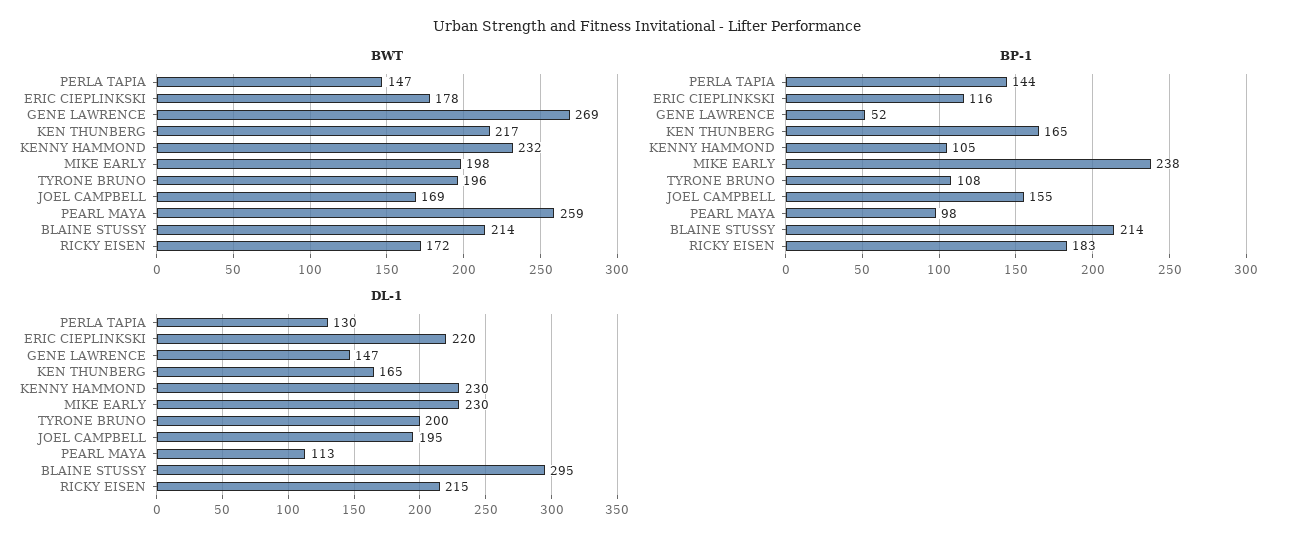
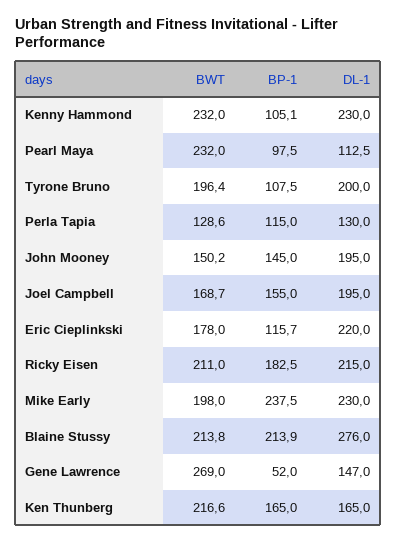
  {
    "BWT": {
-     "PERLA TAPIA": 147,
+     "PERLA TAPIA": 128.6,
      "ERIC CIEPLINKSKI": 178,
      "GENE LAWRENCE": 269,
      "KEN THUNBERG": 216.6,
      "KENNY HAMMOND": 232,
      "MIKE EARLY": 198,
      "TYRONE BRUNO": 196.4,
      "JOEL CAMPBELL": 168.7,
-     "PEARL MAYA": 259,
+     "PEARL MAYA": 232,
      "BLAINE STUSSY": 213.8,
-     "RICKY EISEN": 172
+     "RICKY EISEN": 211,
+     "John Mooney": 150.2
    },
    "BP-1": {
-     "PERLA TAPIA": 144,
+     "PERLA TAPIA": 115,
      "ERIC CIEPLINKSKI": 115.7,
      "GENE LAWRENCE": 52,
      "KEN THUNBERG": 165,
      "KENNY HAMMOND": 105.1,
      "MIKE EARLY": 237.5,
      "TYRONE BRUNO": 107.5,
      "JOEL CAMPBELL": 155,
      "PEARL MAYA": 97.5,
      "BLAINE STUSSY": 213.9,
-     "RICKY EISEN": 182.5
+     "RICKY EISEN": 182.5,
+     "John Mooney": 145
    },
    "DL-1": {
      "PERLA TAPIA": 130,
      "ERIC CIEPLINKSKI": 220,
      "GENE LAWRENCE": 147,
      "KEN THUNBERG": 165,
      "KENNY HAMMOND": 230,
      "MIKE EARLY": 230,
      "TYRONE BRUNO": 200,
      "JOEL CAMPBELL": 195,
      "PEARL MAYA": 112.5,
-     "BLAINE STUSSY": 295,
+     "BLAINE STUSSY": 276,
-     "RICKY EISEN": 215
+     "RICKY EISEN": 215,
+     "John Mooney": 195
    }
  }

